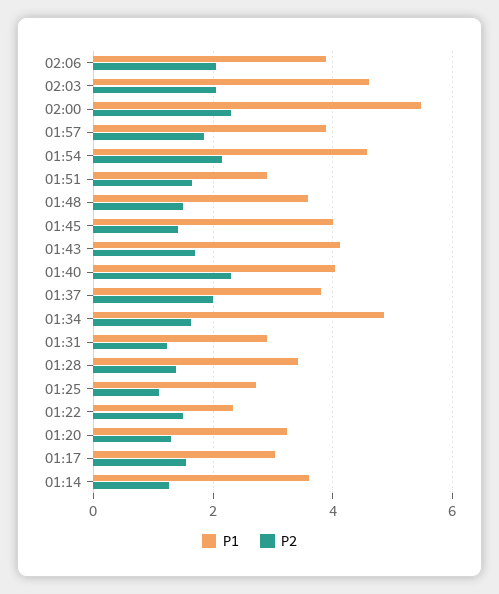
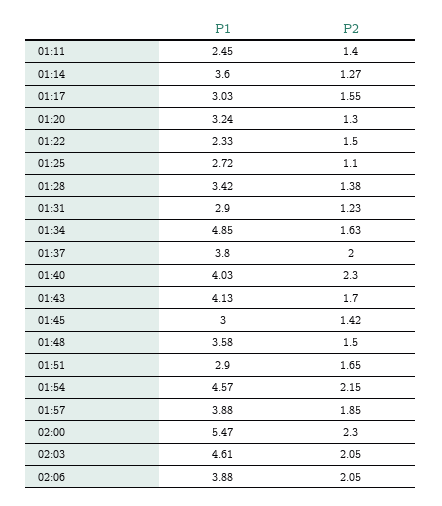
  {
    "P1": {
      "02:06": 3.88,
      "02:03": 4.61,
      "02:00": 5.47,
      "01:57": 3.88,
      "01:54": 4.57,
      "01:51": 2.9,
      "01:48": 3.58,
-     "01:45": 4,
+     "01:45": 3,
      "01:43": 4.13,
      "01:40": 4.03,
      "01:37": 3.8,
      "01:34": 4.85,
      "01:31": 2.9,
      "01:28": 3.42,
      "01:25": 2.72,
      "01:22": 2.33,
      "01:20": 3.24,
      "01:17": 3.03,
-     "01:14": 3.6
+     "01:14": 3.6,
+     "01:11": 2.45
    },
    "P2": {
      "02:06": 2.05,
      "02:03": 2.05,
      "02:00": 2.3,
      "01:57": 1.85,
      "01:54": 2.15,
      "01:51": 1.65,
      "01:48": 1.5,
      "01:45": 1.42,
      "01:43": 1.7,
      "01:40": 2.3,
      "01:37": 2,
      "01:34": 1.63,
      "01:31": 1.23,
      "01:28": 1.38,
      "01:25": 1.1,
      "01:22": 1.5,
      "01:20": 1.3,
      "01:17": 1.55,
-     "01:14": 1.27
+     "01:14": 1.27,
+     "01:11": 1.4
    }
  }

